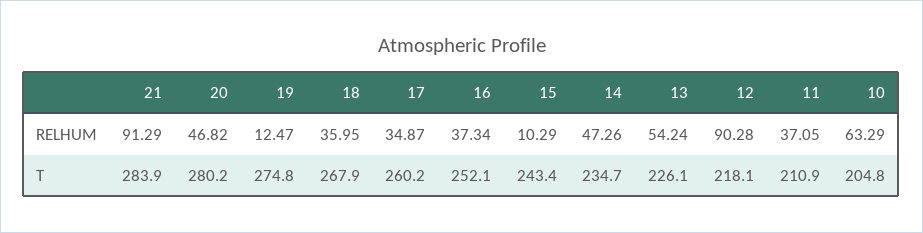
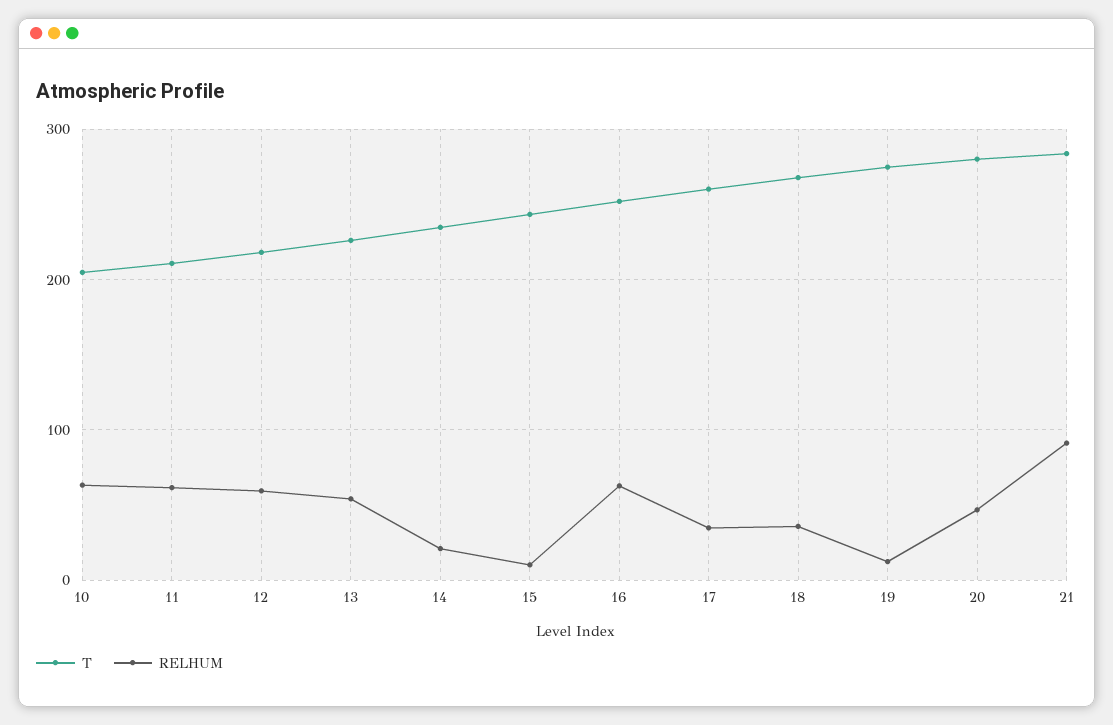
  {
    "RELHUM": {
      "21": 91.29,
      "20": 46.82,
      "19": 12.47,
      "18": 35.95,
      "17": 34.87,
-     "16": 37.34,
+     "16": 60,
      "15": 10.29,
-     "14": 47.26,
+     "14": 20,
      "13": 54.24,
-     "12": 90.28,
+     "12": 60,
-     "11": 37.05,
+     "11": 60,
      "10": 63.29
    },
    "T": {
      "21": 283.9,
      "20": 280.2,
      "19": 274.8,
      "18": 267.9,
      "17": 260.2,
      "16": 252.1,
      "15": 243.4,
      "14": 234.7,
      "13": 226.1,
      "12": 218.1,
      "11": 210.9,
      "10": 204.8
    }
  }

